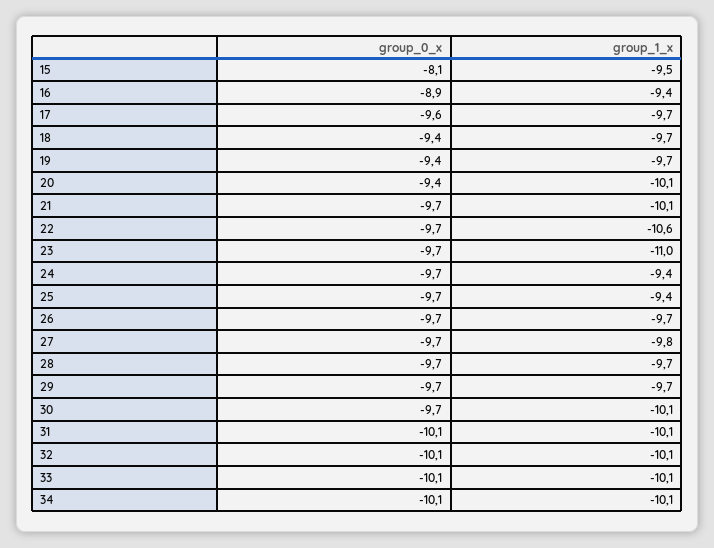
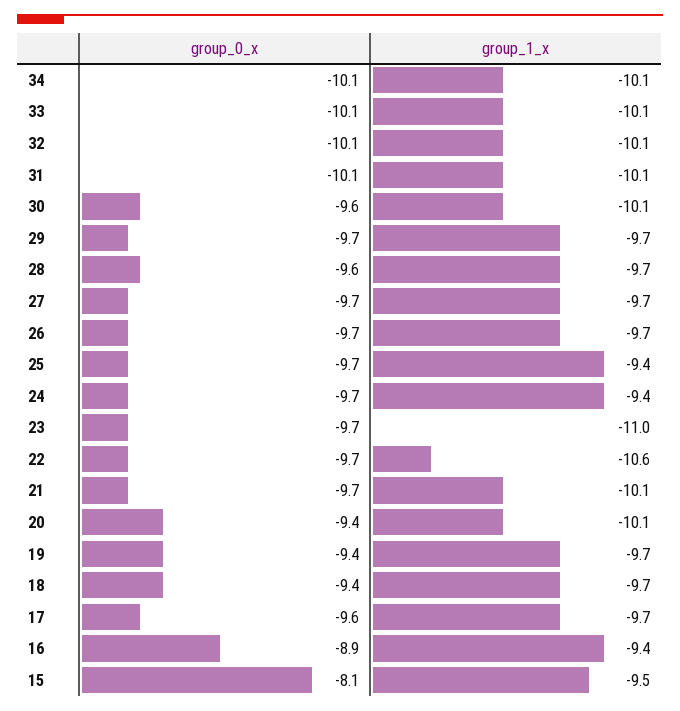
  {
    "group_0_x": {
      "15": -8.1,
      "16": -8.9,
      "17": -9.6,
      "18": -9.4,
      "19": -9.4,
      "20": -9.4,
      "21": -9.7,
      "22": -9.7,
      "23": -9.7,
      "24": -9.7,
      "25": -9.7,
      "26": -9.7,
      "27": -9.7,
-     "28": -9.7,
+     "28": -9.6,
      "29": -9.7,
-     "30": -9.7,
+     "30": -9.6,
      "31": -10.1,
      "32": -10.1,
      "33": -10.1,
      "34": -10.1
    },
    "group_1_x": {
      "15": -9.5,
      "16": -9.4,
      "17": -9.7,
      "18": -9.7,
      "19": -9.7,
      "20": -10.1,
      "21": -10.1,
      "22": -10.6,
      "23": -11,
      "24": -9.4,
      "25": -9.4,
      "26": -9.7,
-     "27": -9.8,
+     "27": -9.7,
      "28": -9.7,
      "29": -9.7,
      "30": -10.1,
      "31": -10.1,
      "32": -10.1,
      "33": -10.1,
      "34": -10.1
    }
  }

